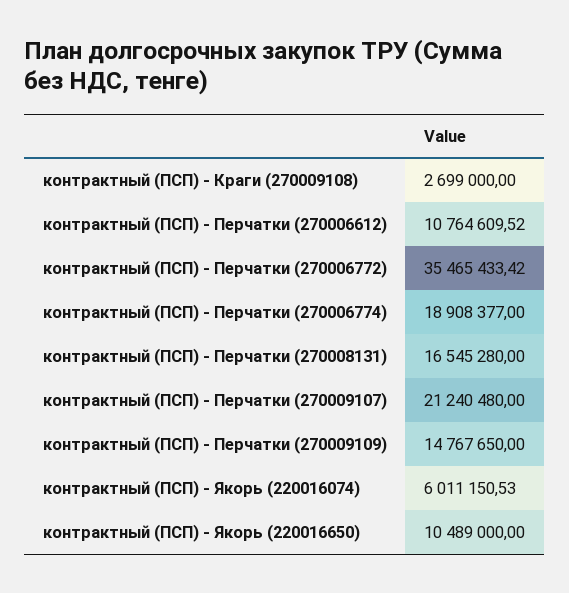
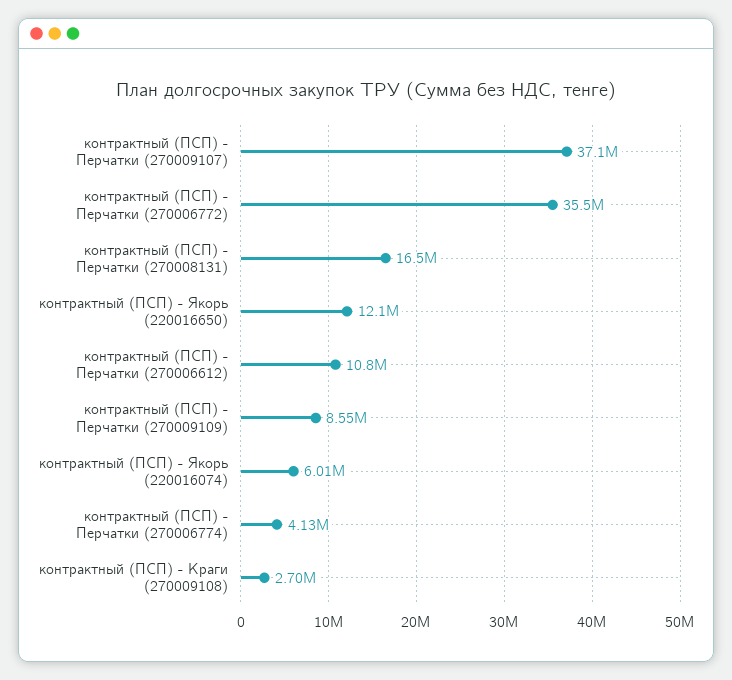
  {
    "контрактный (ПСП) - Краги (270009108)": 2699000,
    "контрактный (ПСП) - Перчатки (270006612)": 10764609.52,
    "контрактный (ПСП) - Перчатки (270006772)": 35465433.42,
-   "контрактный (ПСП) - Перчатки (270006774)": 18908377,
+   "контрактный (ПСП) - Перчатки (270006774)": 4130000,
    "контрактный (ПСП) - Перчатки (270008131)": 16545280,
-   "контрактный (ПСП) - Перчатки (270009107)": 21240480,
+   "контрактный (ПСП) - Перчатки (270009107)": 37100000,
-   "контрактный (ПСП) - Перчатки (270009109)": 14767650,
+   "контрактный (ПСП) - Перчатки (270009109)": 8550000,
    "контрактный (ПСП) - Якорь (220016074)": 6011150.53,
-   "контрактный (ПСП) - Якорь (220016650)": 10489000
+   "контрактный (ПСП) - Якорь (220016650)": 12100000
  }

